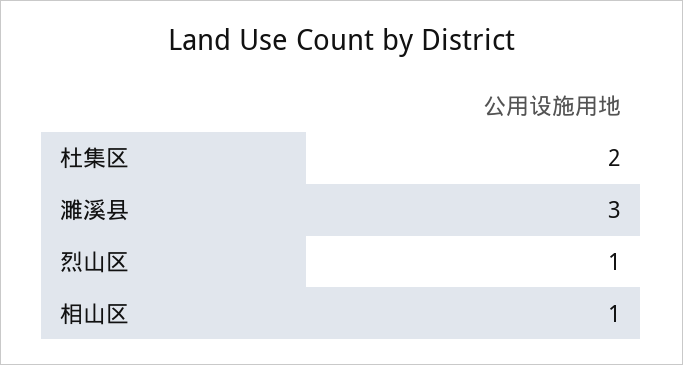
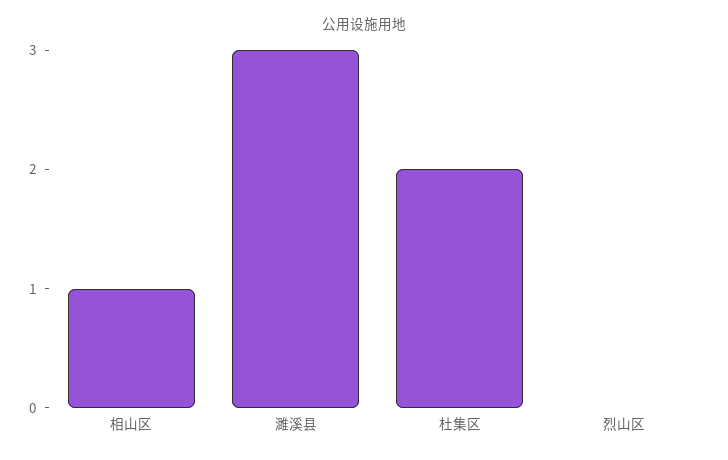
  {
    "杜集区": 2,
    "濉溪县": 3,
-   "烈山区": 1,
+   "烈山区": 0,
    "相山区": 1
  }

